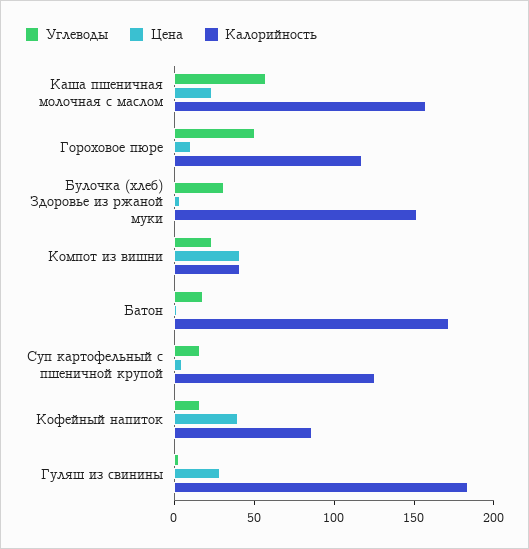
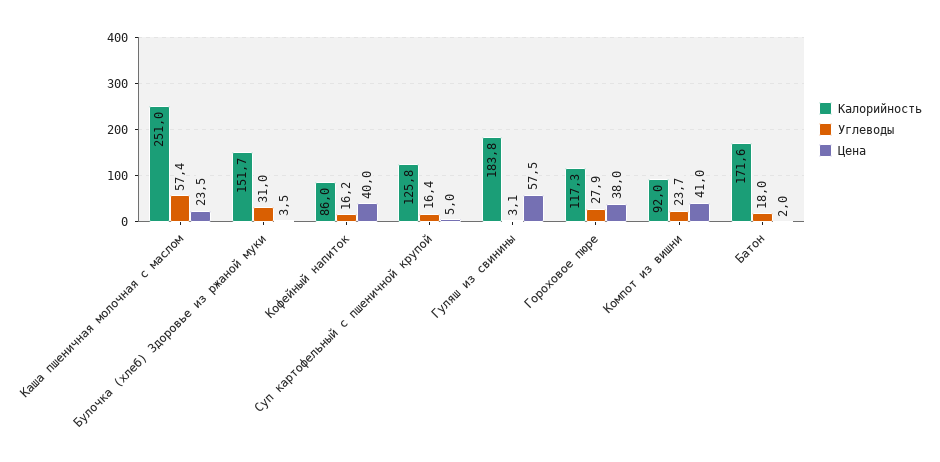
  {
    "Углеводы": {
      "Каша пшеничная молочная с маслом": 57.4,
-     "Гороховое пюре": 50,
+     "Гороховое пюре": 27.9,
      "Булочка (хлеб) Здоровье из ржаной муки": 31,
      "Компот из вишни": 23.7,
      "Батон": 18,
      "Суп картофельный с пшеничной крупой": 16.4,
      "Кофейный напиток": 16.2,
      "Гуляш из свинины": 3.1
    },
    "Цена": {
      "Каша пшеничная молочная с маслом": 23.5,
-     "Гороховое пюре": 10,
+     "Гороховое пюре": 38,
      "Булочка (хлеб) Здоровье из ржаной муки": 3.5,
      "Компот из вишни": 41,
      "Батон": 2,
      "Суп картофельный с пшеничной крупой": 5,
      "Кофейный напиток": 40,
-     "Гуляш из свинины": 30
+     "Гуляш из свинины": 57.5
    },
    "Калорийность": {
-     "Каша пшеничная молочная с маслом": 160,
+     "Каша пшеничная молочная с маслом": 251,
      "Гороховое пюре": 117.3,
      "Булочка (хлеб) Здоровье из ржаной муки": 151.7,
-     "Компот из вишни": 40,
+     "Компот из вишни": 92,
      "Батон": 171.6,
      "Суп картофельный с пшеничной крупой": 125.8,
      "Кофейный напиток": 86,
      "Гуляш из свинины": 183.8
    }
  }

